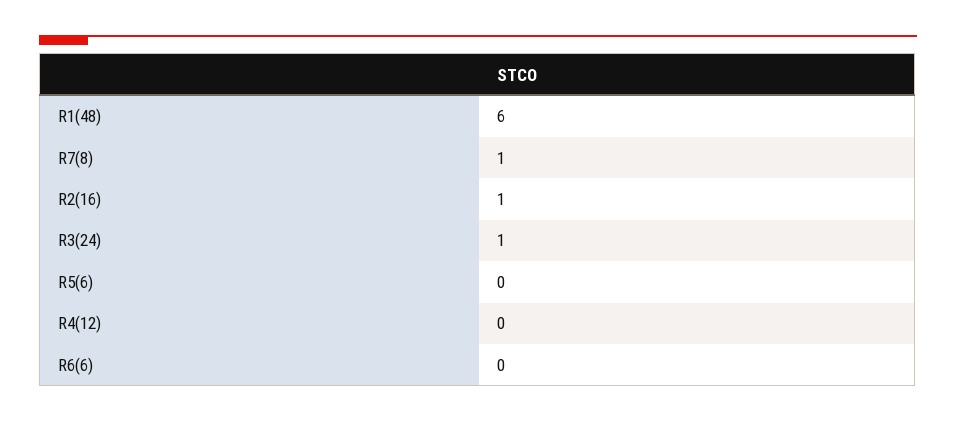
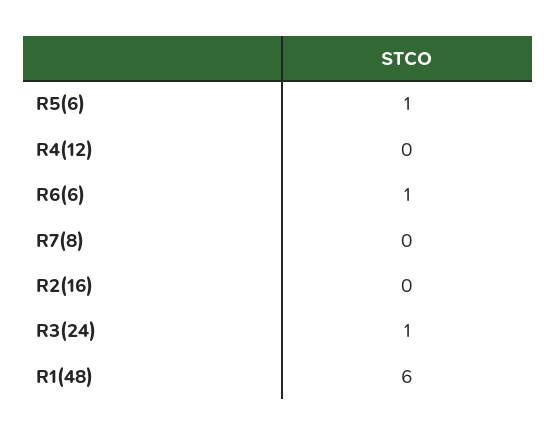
  {
    "R1(48)": 6,
-   "R7(8)": 1,
+   "R7(8)": 0,
-   "R2(16)": 1,
+   "R2(16)": 0,
    "R3(24)": 1,
-   "R5(6)": 0,
+   "R5(6)": 1,
    "R4(12)": 0,
-   "R6(6)": 0
+   "R6(6)": 1
  }

